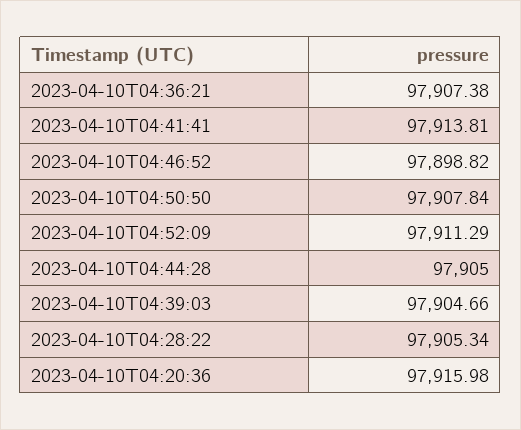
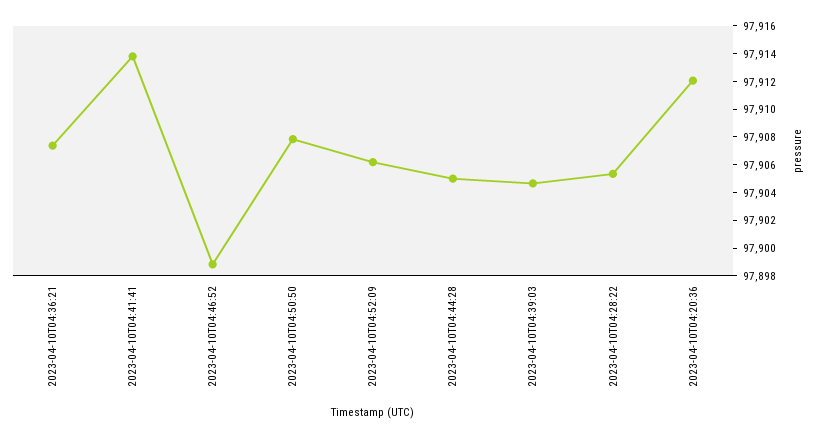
  {
    "2023-04-10T04:36:21": 97907.38,
    "2023-04-10T04:41:41": 97913.81,
    "2023-04-10T04:46:52": 97898.82,
    "2023-04-10T04:50:50": 97907.84,
-   "2023-04-10T04:52:09": 97911.29,
+   "2023-04-10T04:52:09": 97906,
    "2023-04-10T04:44:28": 97905,
    "2023-04-10T04:39:03": 97904.66,
    "2023-04-10T04:28:22": 97905.34,
-   "2023-04-10T04:20:36": 97915.98
+   "2023-04-10T04:20:36": 97912
  }

